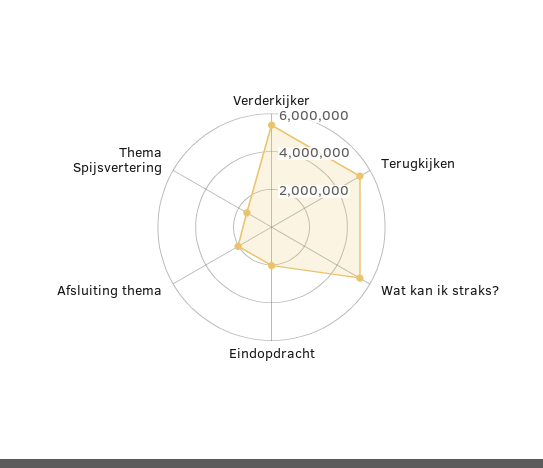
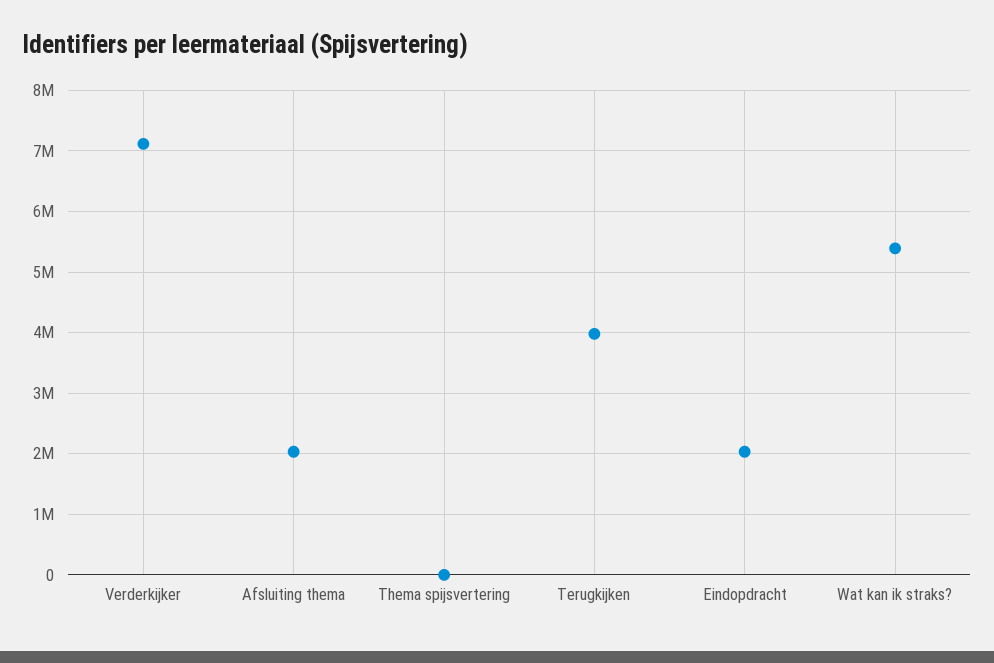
  {
-   "Verderkijker": 5500000,
+   "Verderkijker": 7100000,
-   "Terugkijken": 5500000,
+   "Terugkijken": 4000000,
    "Wat kan ik straks?": 5400000,
    "Eindopdracht": 2000000,
    "Afsluiting thema": 2000000,
-   "Thema Spijsvertering": 1500000
+   "Thema Spijsvertering": 0
  }

